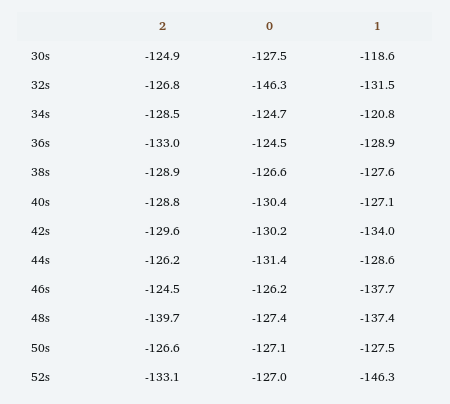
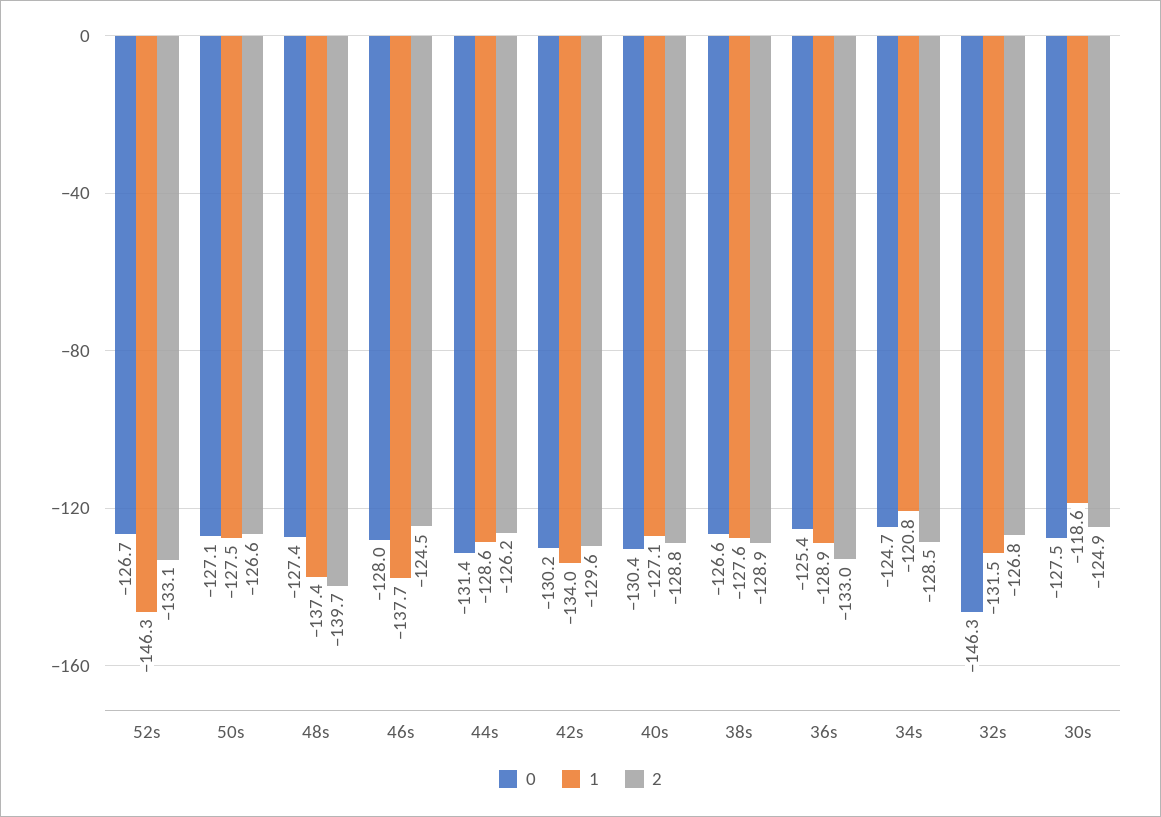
  {
    "2": {
      "30s": -124.9,
      "32s": -126.8,
      "34s": -128.5,
      "36s": -133,
      "38s": -128.9,
      "40s": -128.8,
      "42s": -129.6,
      "44s": -126.2,
      "46s": -124.5,
      "48s": -139.7,
      "50s": -126.6,
      "52s": -133.1
    },
    "0": {
      "30s": -127.5,
      "32s": -146.3,
      "34s": -124.7,
-     "36s": -124.5,
+     "36s": -125.4,
      "38s": -126.6,
      "40s": -130.4,
      "42s": -130.2,
      "44s": -131.4,
-     "46s": -126.2,
+     "46s": -128,
      "48s": -127.4,
      "50s": -127.1,
-     "52s": -127
+     "52s": -126.7
    },
    "1": {
      "30s": -118.6,
      "32s": -131.5,
      "34s": -120.8,
      "36s": -128.9,
      "38s": -127.6,
      "40s": -127.1,
      "42s": -134,
      "44s": -128.6,
      "46s": -137.7,
      "48s": -137.4,
      "50s": -127.5,
      "52s": -146.3
    }
  }

